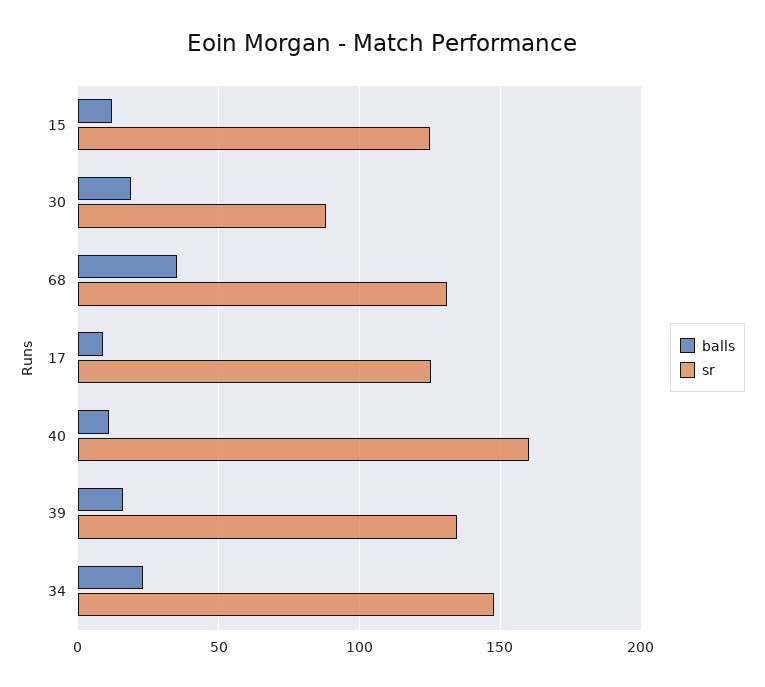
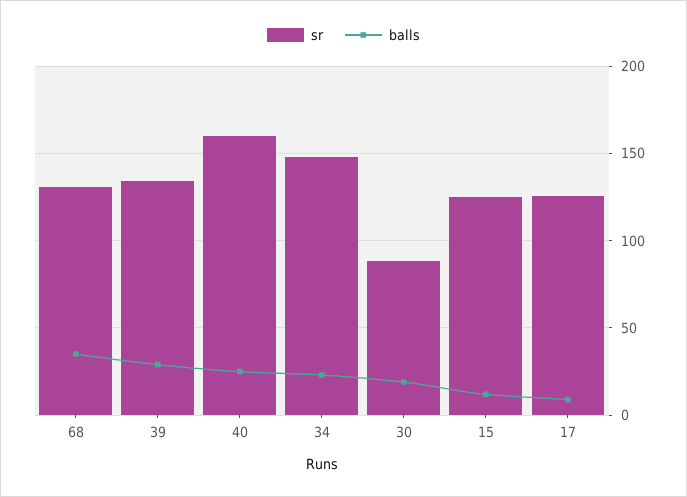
  {
    "balls": {
      "15": 10,
      "30": 20,
      "68": 35,
      "17": 10,
-     "40": 10,
+     "40": 25,
-     "39": 15,
+     "39": 30,
      "34": 25
    },
    "sr": {
      "15": 125,
      "30": 90,
      "68": 130,
      "17": 125,
      "40": 160,
      "39": 135,
      "34": 150
    }
  }

